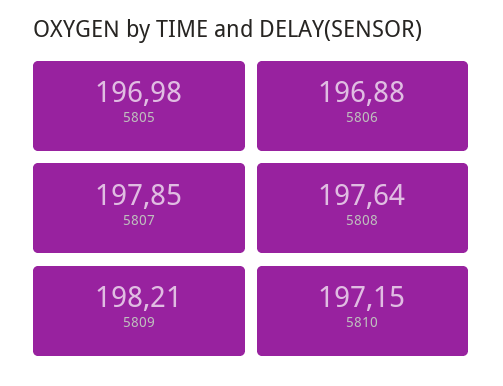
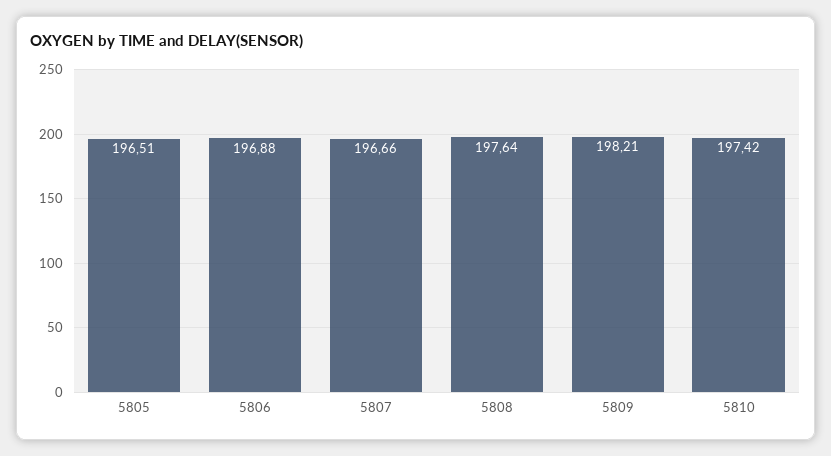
  {
-   "5805": 196.98,
+   "5805": 196.51,
    "5806": 196.88,
-   "5807": 197.85,
+   "5807": 196.66,
    "5808": 197.64,
    "5809": 198.21,
-   "5810": 197.15
+   "5810": 197.42
  }

